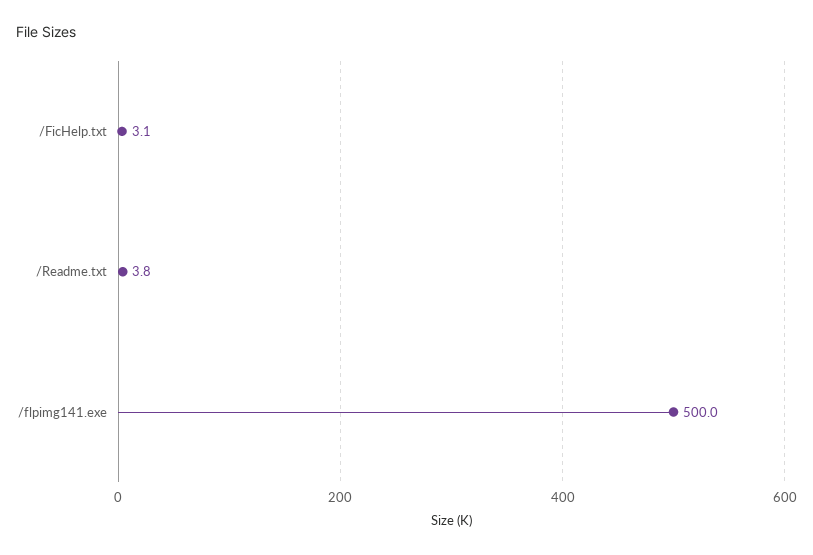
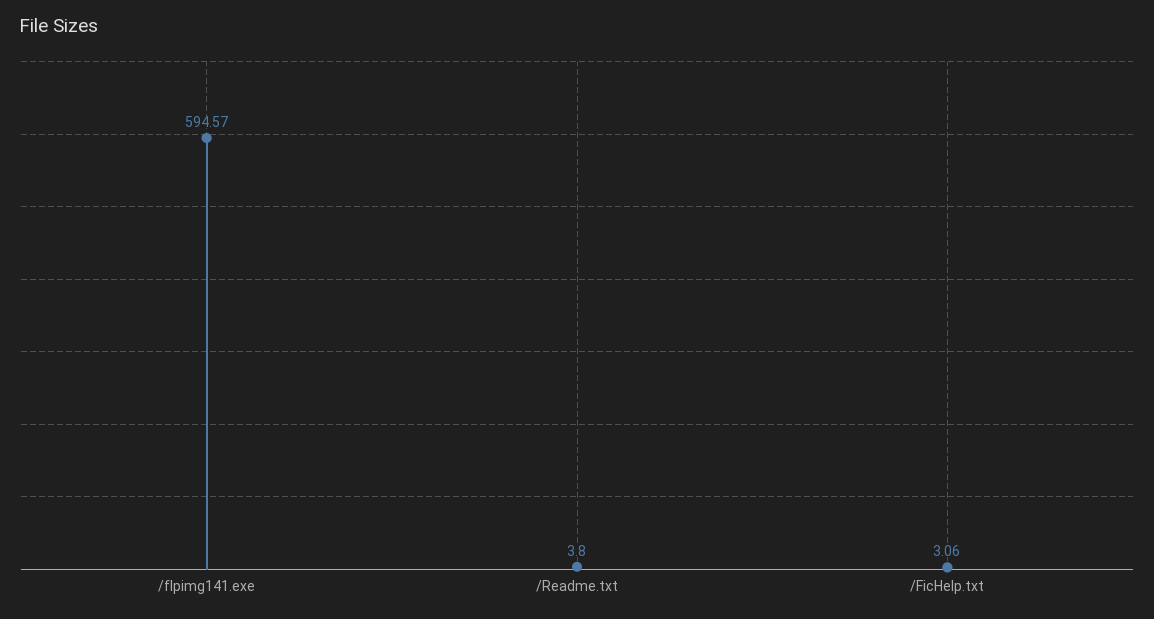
  {
    "/FicHelp.txt": 3.06,
    "/Readme.txt": 3.8,
-   "/flpimg141.exe": 500
+   "/flpimg141.exe": 594.57
  }

